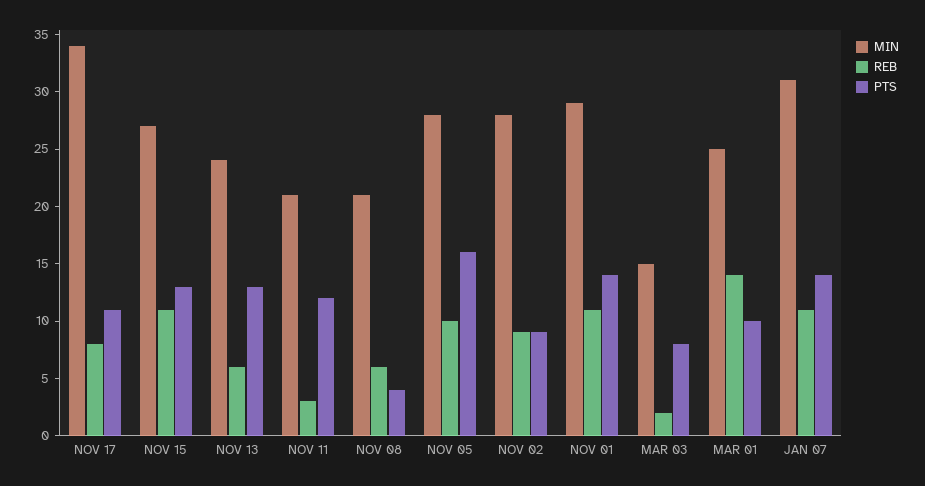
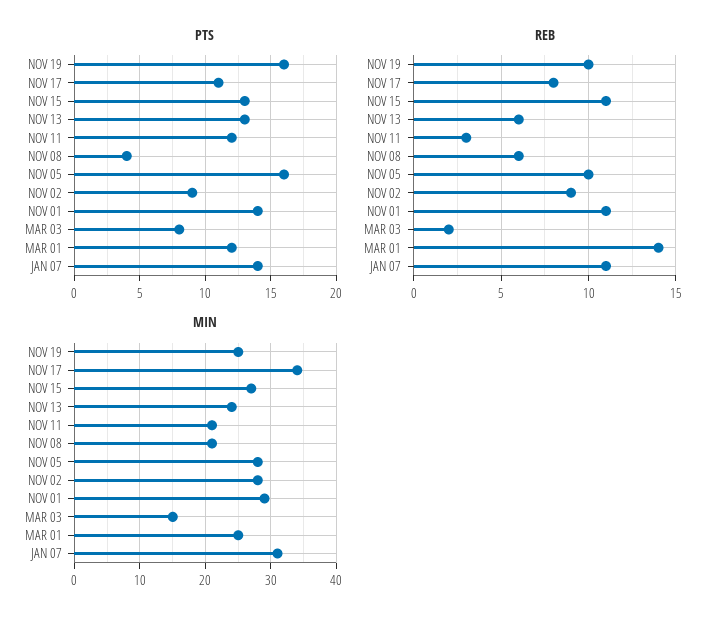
  {
    "MIN": {
      "NOV 17": 34,
      "NOV 15": 27,
      "NOV 13": 24,
      "NOV 11": 21,
      "NOV 08": 21,
      "NOV 05": 28,
      "NOV 02": 28,
      "NOV 01": 29,
      "MAR 03": 15,
      "MAR 01": 25,
-     "JAN 07": 31
+     "JAN 07": 31,
+     "NOV 19": 25
    },
    "REB": {
      "NOV 17": 8,
      "NOV 15": 11,
      "NOV 13": 6,
      "NOV 11": 3,
      "NOV 08": 6,
      "NOV 05": 10,
      "NOV 02": 9,
      "NOV 01": 11,
      "MAR 03": 2,
      "MAR 01": 14,
-     "JAN 07": 11
+     "JAN 07": 11,
+     "NOV 19": 10
    },
    "PTS": {
      "NOV 17": 11,
      "NOV 15": 13,
      "NOV 13": 13,
      "NOV 11": 12,
      "NOV 08": 4,
      "NOV 05": 16,
      "NOV 02": 9,
      "NOV 01": 14,
      "MAR 03": 8,
-     "MAR 01": 10,
+     "MAR 01": 12,
-     "JAN 07": 14
+     "JAN 07": 14,
+     "NOV 19": 16
    }
  }

